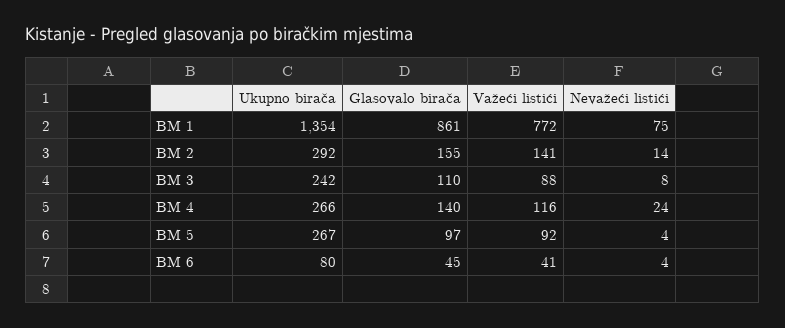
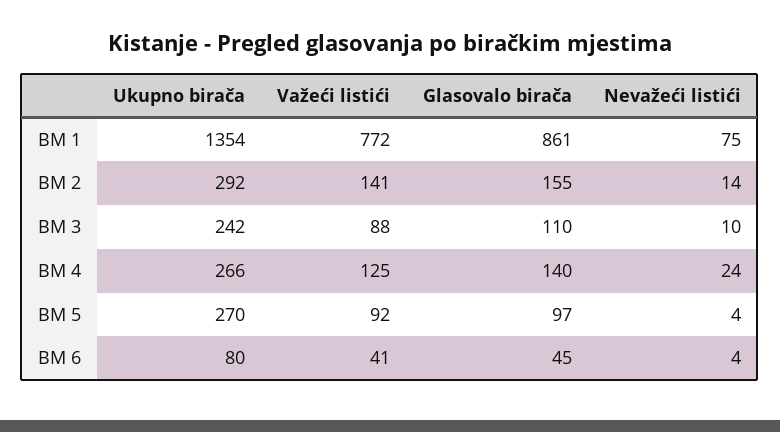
  {
    "Ukupno birača": {
      "BM 1": 1354,
      "BM 2": 292,
      "BM 3": 242,
      "BM 4": 266,
-     "BM 5": 267,
+     "BM 5": 270,
      "BM 6": 80
    },
    "Glasovalo birača": {
      "BM 1": 861,
      "BM 2": 155,
      "BM 3": 110,
      "BM 4": 140,
      "BM 5": 97,
      "BM 6": 45
    },
    "Važeći listići": {
      "BM 1": 772,
      "BM 2": 141,
      "BM 3": 88,
-     "BM 4": 116,
+     "BM 4": 125,
      "BM 5": 92,
      "BM 6": 41
    },
    "Nevažeći listići": {
      "BM 1": 75,
      "BM 2": 14,
-     "BM 3": 8,
+     "BM 3": 10,
      "BM 4": 24,
      "BM 5": 4,
      "BM 6": 4
    }
  }

